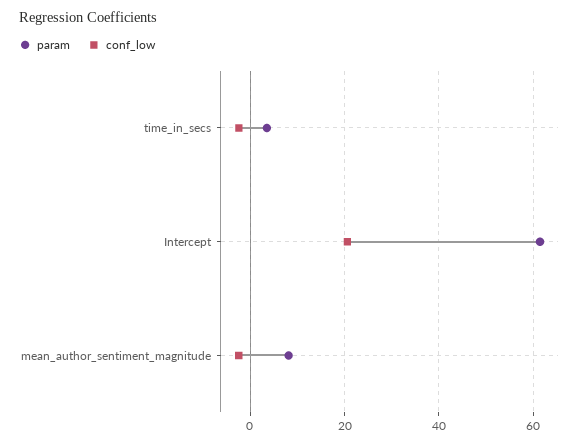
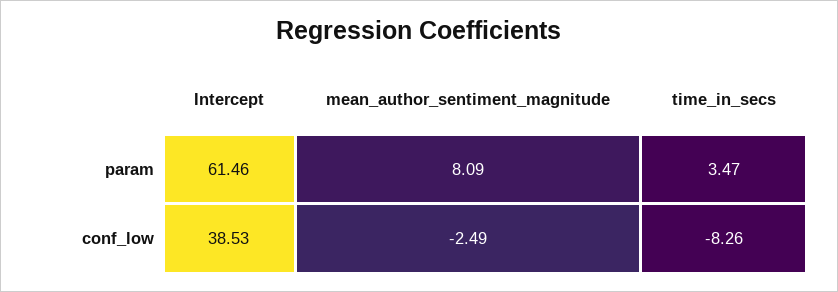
  {
    "param": {
      "time_in_secs": 3.47,
      "Intercept": 61.46,
      "mean_author_sentiment_magnitude": 8.09
    },
    "conf_low": {
-     "time_in_secs": -2,
+     "time_in_secs": -8.26,
-     "Intercept": 20,
+     "Intercept": 38.53,
      "mean_author_sentiment_magnitude": -2.49
    }
  }

